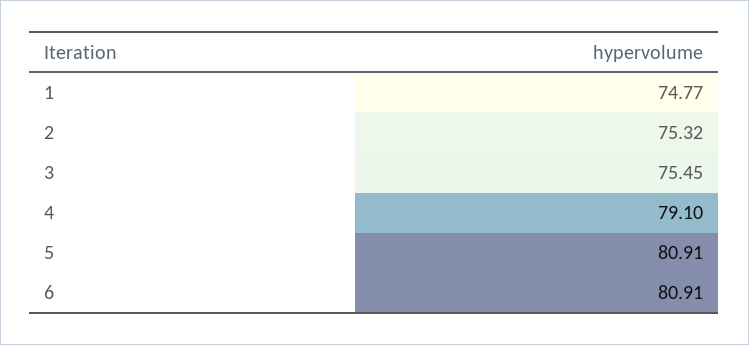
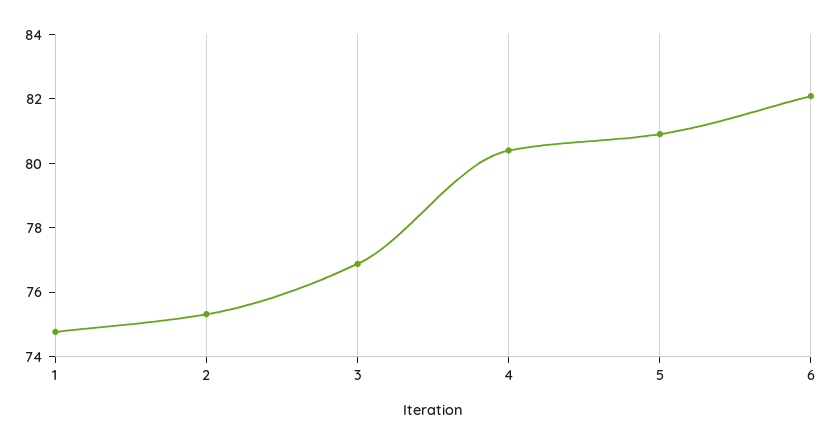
  {
    "1": 74.77,
    "2": 75.32,
-   "3": 75.45,
+   "3": 77,
-   "4": 79.1,
+   "4": 80.5,
    "5": 80.91,
-   "6": 80.91
+   "6": 82
  }

